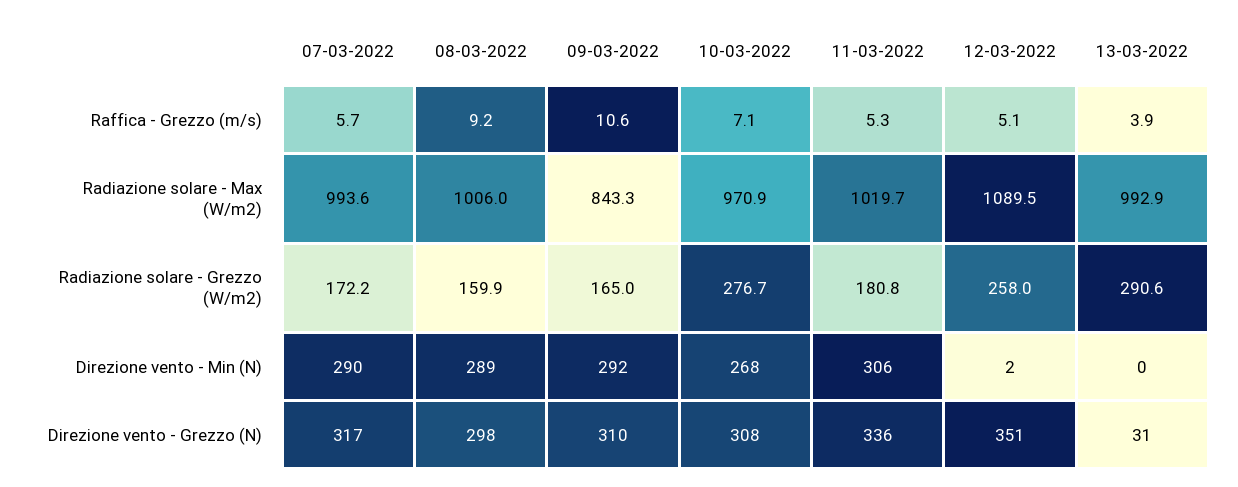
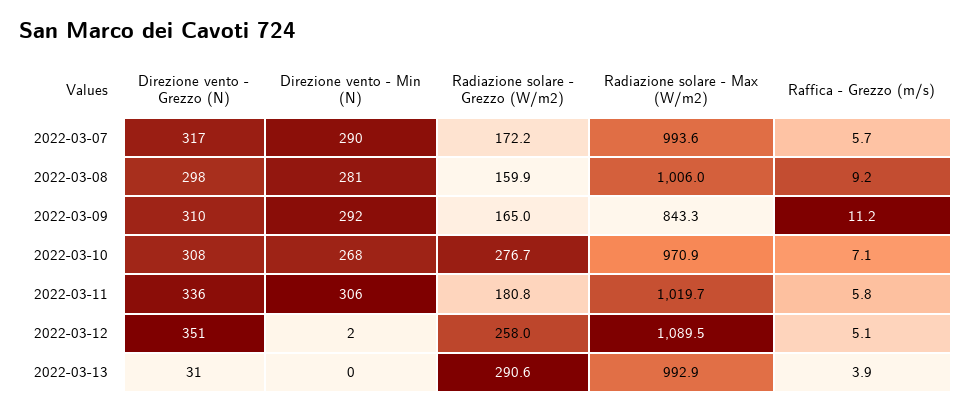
  {
    "07-03-2022": {
      "Raffica - Grezzo (m/s)": 5.7,
      "Radiazione solare - Max (W/m2)": 993.6,
      "Radiazione solare - Grezzo (W/m2)": 172.2,
      "Direzione vento - Min (N)": 290,
      "Direzione vento - Grezzo (N)": 317
    },
    "08-03-2022": {
      "Raffica - Grezzo (m/s)": 9.2,
      "Radiazione solare - Max (W/m2)": 1006,
      "Radiazione solare - Grezzo (W/m2)": 159.9,
-     "Direzione vento - Min (N)": 289,
+     "Direzione vento - Min (N)": 281,
      "Direzione vento - Grezzo (N)": 298
    },
    "09-03-2022": {
-     "Raffica - Grezzo (m/s)": 10.6,
+     "Raffica - Grezzo (m/s)": 11.2,
      "Radiazione solare - Max (W/m2)": 843.3,
      "Radiazione solare - Grezzo (W/m2)": 165,
      "Direzione vento - Min (N)": 292,
      "Direzione vento - Grezzo (N)": 310
    },
    "10-03-2022": {
      "Raffica - Grezzo (m/s)": 7.1,
      "Radiazione solare - Max (W/m2)": 970.9,
      "Radiazione solare - Grezzo (W/m2)": 276.7,
      "Direzione vento - Min (N)": 268,
      "Direzione vento - Grezzo (N)": 308
    },
    "11-03-2022": {
-     "Raffica - Grezzo (m/s)": 5.3,
+     "Raffica - Grezzo (m/s)": 5.8,
      "Radiazione solare - Max (W/m2)": 1019.7,
      "Radiazione solare - Grezzo (W/m2)": 180.8,
      "Direzione vento - Min (N)": 306,
      "Direzione vento - Grezzo (N)": 336
    },
    "12-03-2022": {
      "Raffica - Grezzo (m/s)": 5.1,
      "Radiazione solare - Max (W/m2)": 1089.5,
      "Radiazione solare - Grezzo (W/m2)": 258,
      "Direzione vento - Min (N)": 2,
      "Direzione vento - Grezzo (N)": 351
    },
    "13-03-2022": {
      "Raffica - Grezzo (m/s)": 3.9,
      "Radiazione solare - Max (W/m2)": 992.9,
      "Radiazione solare - Grezzo (W/m2)": 290.6,
      "Direzione vento - Min (N)": 0,
      "Direzione vento - Grezzo (N)": 31
    }
  }

